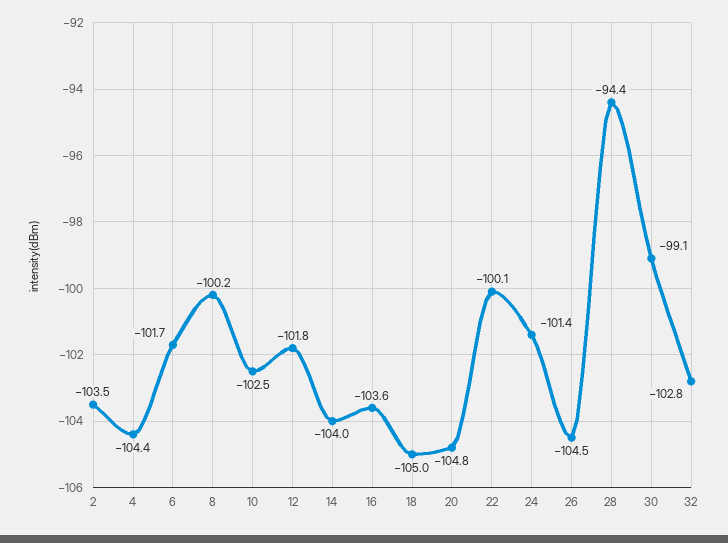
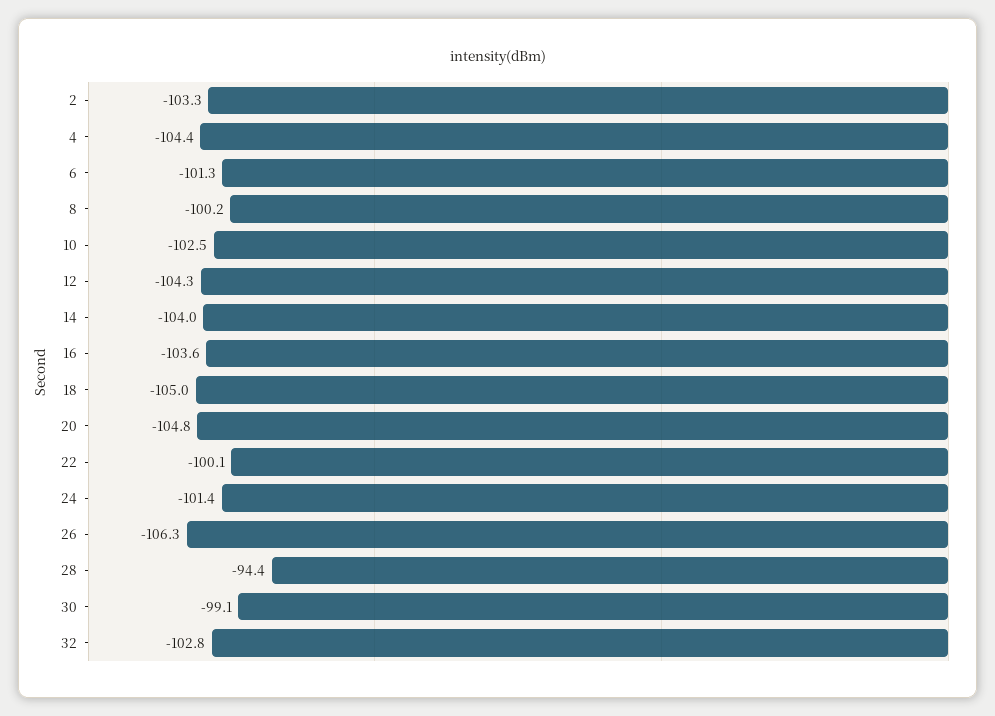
  {
-   "2": -103.5,
+   "2": -103.3,
    "4": -104.4,
-   "6": -101.7,
+   "6": -101.3,
    "8": -100.2,
    "10": -102.5,
-   "12": -101.8,
+   "12": -104.3,
    "14": -104,
    "16": -103.6,
    "18": -105,
    "20": -104.8,
    "22": -100.1,
    "24": -101.4,
-   "26": -104.5,
+   "26": -106.3,
    "28": -94.4,
    "30": -99.1,
    "32": -102.8
  }

